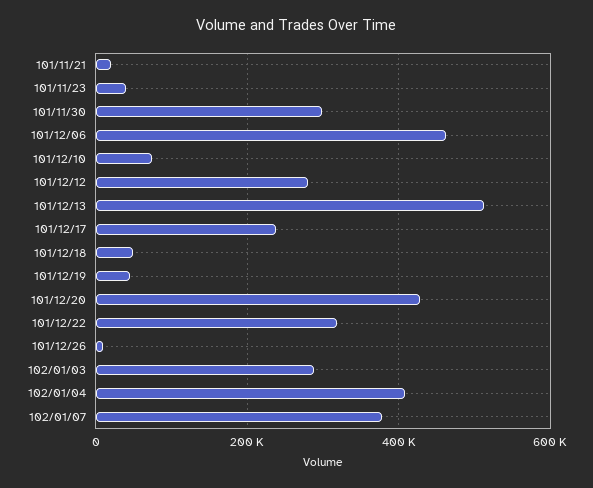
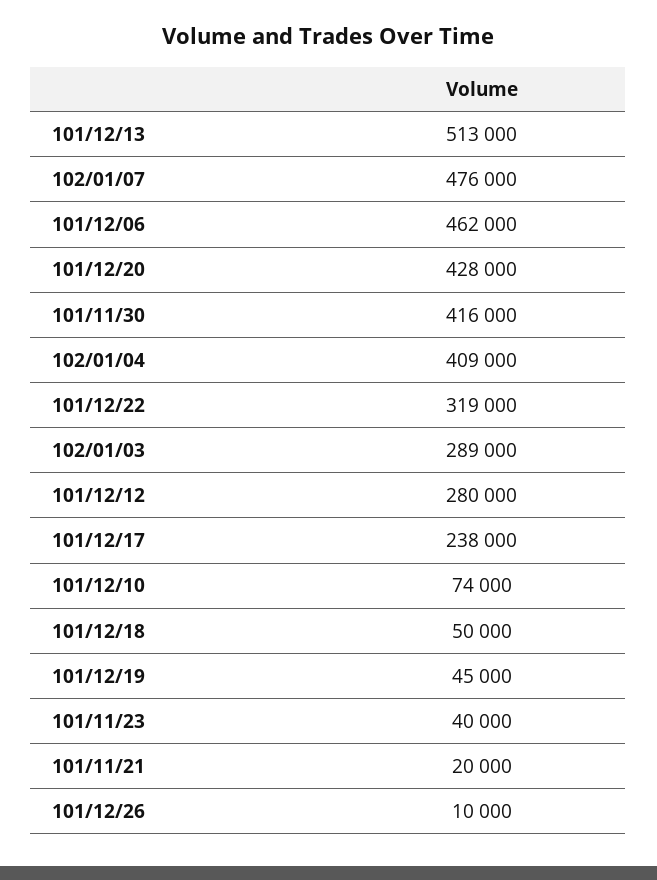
  {
    "101/11/21": 20000,
    "101/11/23": 40000,
-   "101/11/30": 300000,
+   "101/11/30": 416000,
    "101/12/06": 462000,
    "101/12/10": 74000,
    "101/12/12": 280000,
    "101/12/13": 513000,
    "101/12/17": 238000,
    "101/12/18": 50000,
    "101/12/19": 45000,
    "101/12/20": 428000,
    "101/12/22": 319000,
    "101/12/26": 10000,
    "102/01/03": 289000,
    "102/01/04": 409000,
-   "102/01/07": 380000
+   "102/01/07": 476000
  }

